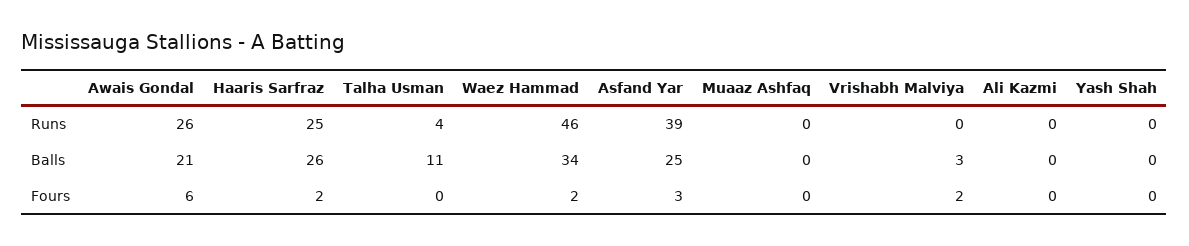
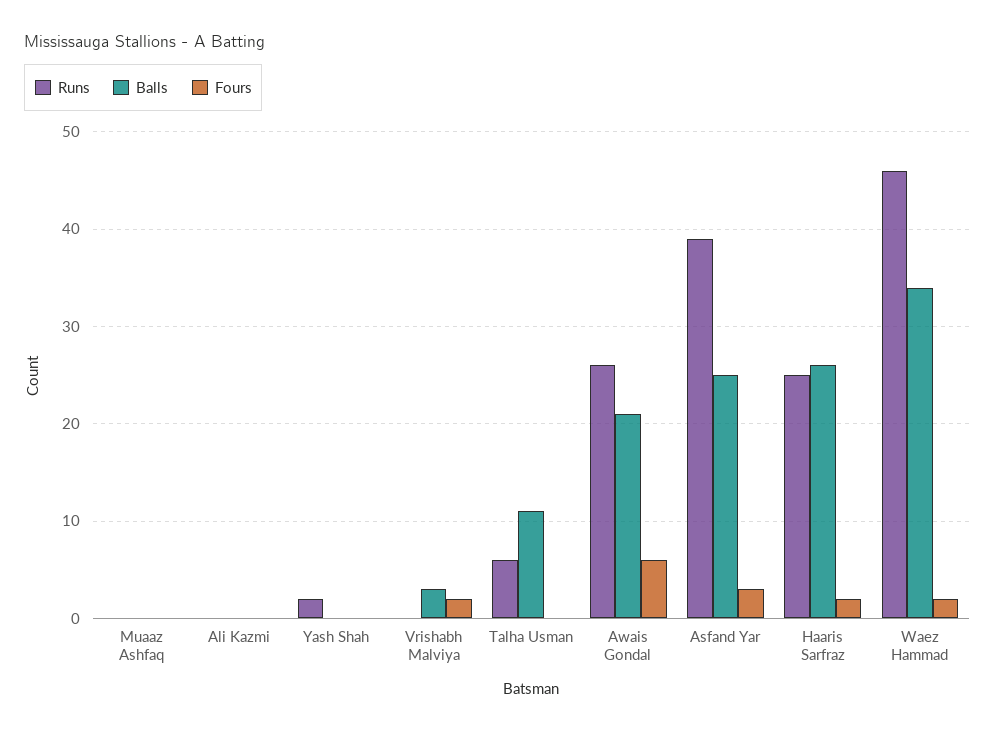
  {
    "Runs": {
      "Awais Gondal": 26,
      "Haaris Sarfraz": 25,
-     "Talha Usman": 4,
+     "Talha Usman": 6,
      "Waez Hammad": 46,
      "Asfand Yar": 39,
      "Muaaz Ashfaq": 0,
      "Vrishabh Malviya": 0,
      "Ali Kazmi": 0,
-     "Yash Shah": 0
+     "Yash Shah": 2
    },
    "Balls": {
      "Awais Gondal": 21,
      "Haaris Sarfraz": 26,
      "Talha Usman": 11,
      "Waez Hammad": 34,
      "Asfand Yar": 25,
      "Muaaz Ashfaq": 0,
      "Vrishabh Malviya": 3,
      "Ali Kazmi": 0,
      "Yash Shah": 0
    },
    "Fours": {
      "Awais Gondal": 6,
      "Haaris Sarfraz": 2,
      "Talha Usman": 0,
      "Waez Hammad": 2,
      "Asfand Yar": 3,
      "Muaaz Ashfaq": 0,
      "Vrishabh Malviya": 2,
      "Ali Kazmi": 0,
      "Yash Shah": 0
    }
  }

